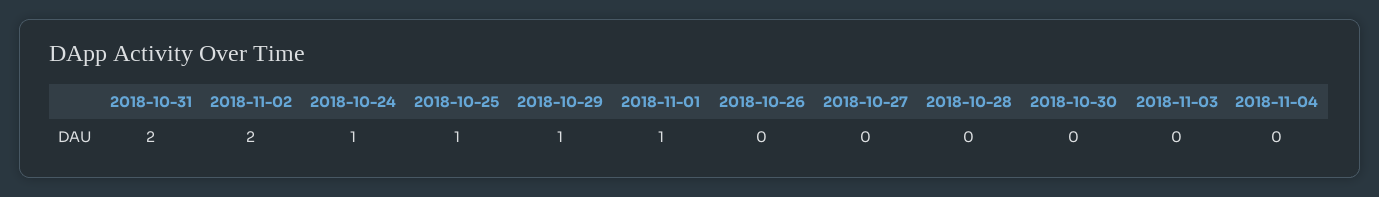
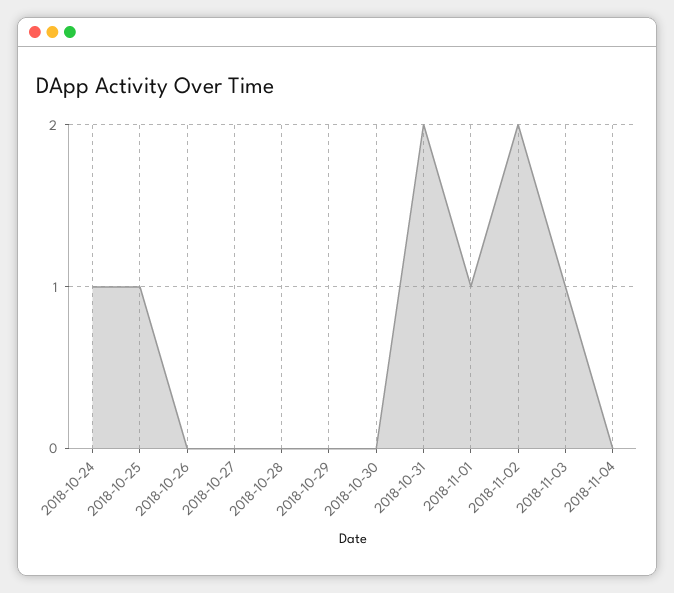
  {
    "2018-10-31": 2,
    "2018-11-02": 2,
    "2018-10-24": 1,
    "2018-10-25": 1,
-   "2018-10-29": 1,
+   "2018-10-29": 0,
    "2018-11-01": 1,
    "2018-10-26": 0,
    "2018-10-27": 0,
    "2018-10-28": 0,
    "2018-10-30": 0,
-   "2018-11-03": 0,
+   "2018-11-03": 1,
    "2018-11-04": 0
  }

